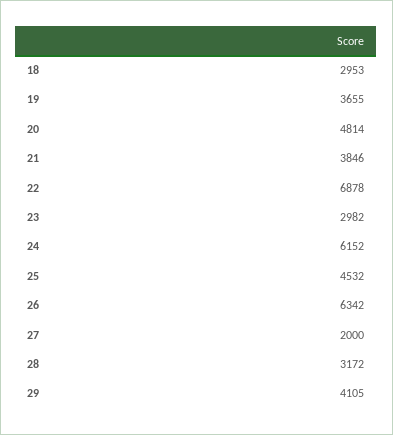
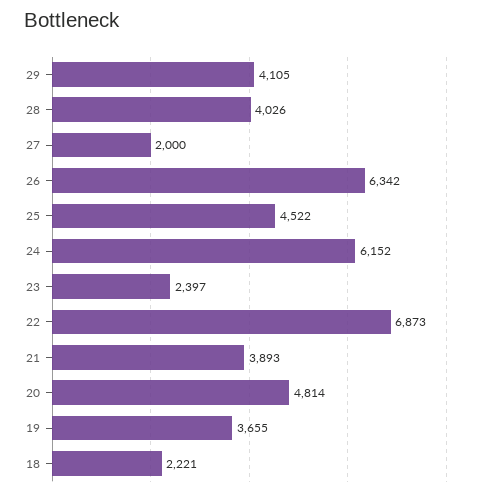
  {
-   "18": 2953,
+   "18": 2221,
    "19": 3655,
    "20": 4814,
-   "21": 3846,
+   "21": 3893,
-   "22": 6878,
+   "22": 6873,
-   "23": 2982,
+   "23": 2397,
    "24": 6152,
-   "25": 4532,
+   "25": 4522,
    "26": 6342,
    "27": 2000,
-   "28": 3172,
+   "28": 4026,
    "29": 4105
  }

